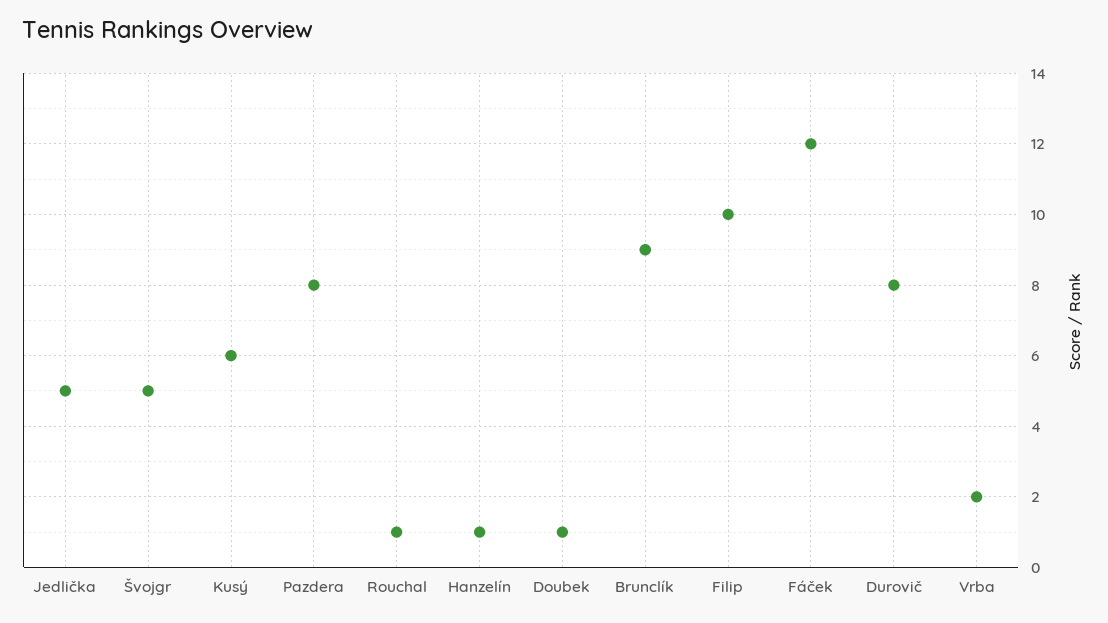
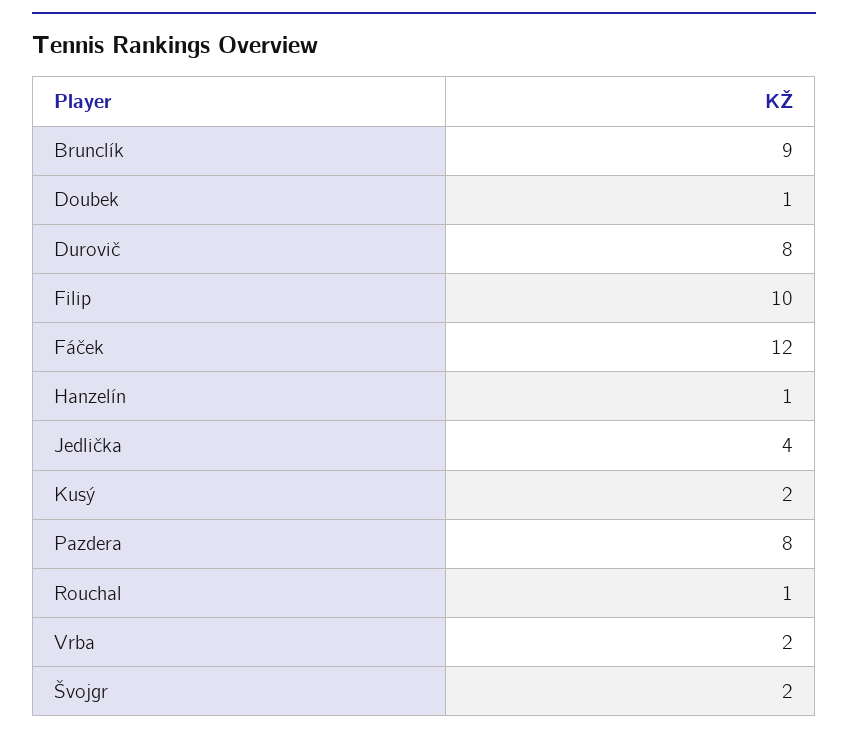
  {
-   "Jedlička": 5,
+   "Jedlička": 4,
-   "Švojgr": 5,
+   "Švojgr": 2,
-   "Kusý": 6,
+   "Kusý": 2,
    "Pazdera": 8,
    "Rouchal": 1,
    "Hanzelín": 1,
    "Doubek": 1,
    "Brunclík": 9,
    "Filip": 10,
    "Fáček": 12,
    "Durovič": 8,
    "Vrba": 2
  }

